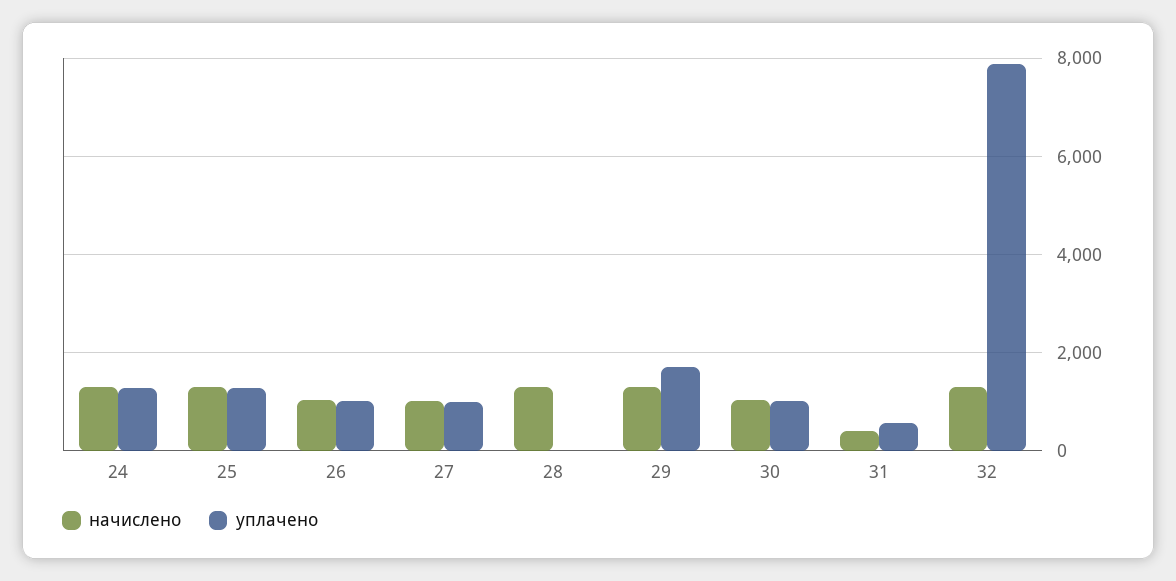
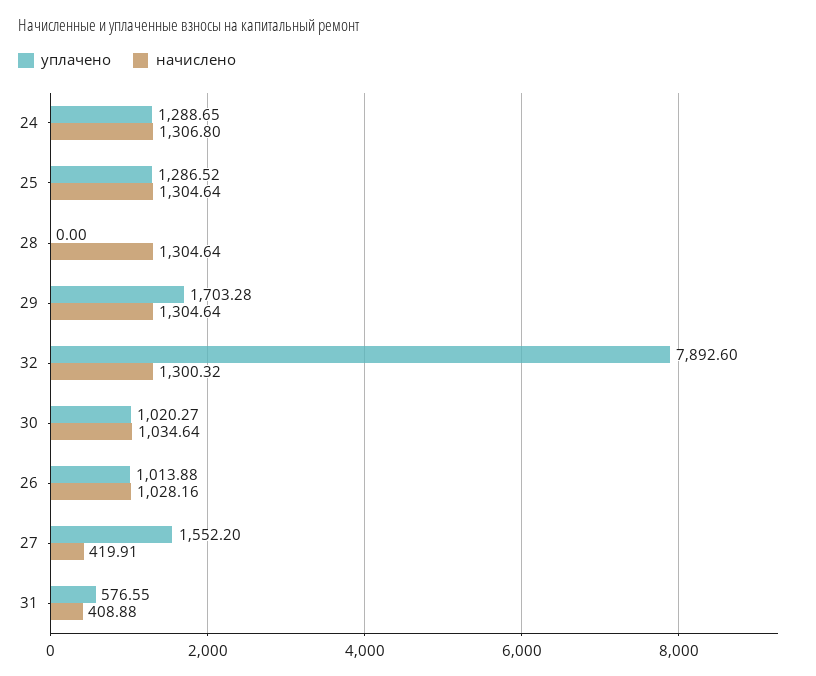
  {
    "начислено": {
      "24": 1306.8,
      "25": 1304.64,
      "26": 1028.16,
-     "27": 1000,
+     "27": 419.91,
      "28": 1304.64,
      "29": 1304.64,
      "30": 1034.64,
      "31": 408.88,
      "32": 1300.32
    },
    "уплачено": {
      "24": 1288.65,
      "25": 1286.52,
      "26": 1013.88,
-     "27": 1000,
+     "27": 1552.2,
      "28": 0,
      "29": 1703.28,
      "30": 1020.27,
      "31": 576.55,
      "32": 7892.6
    }
  }

